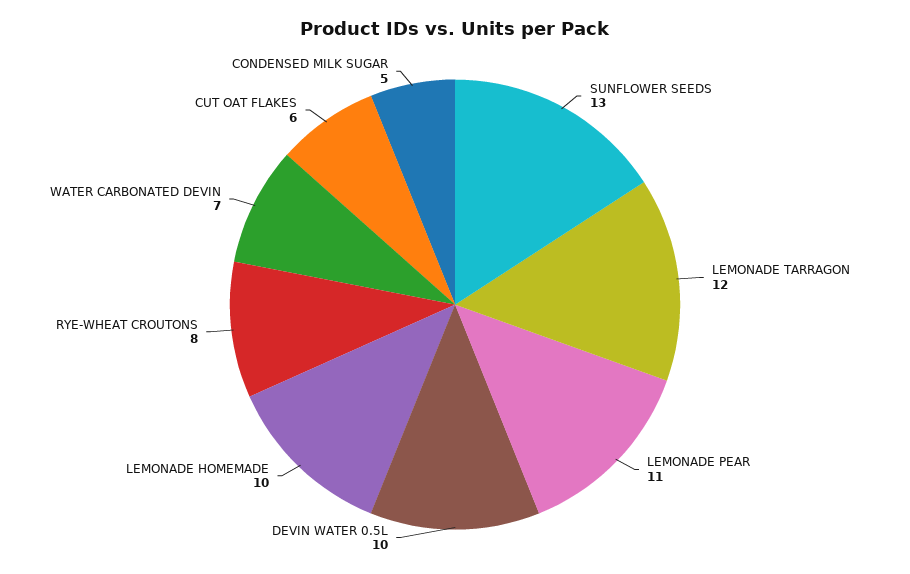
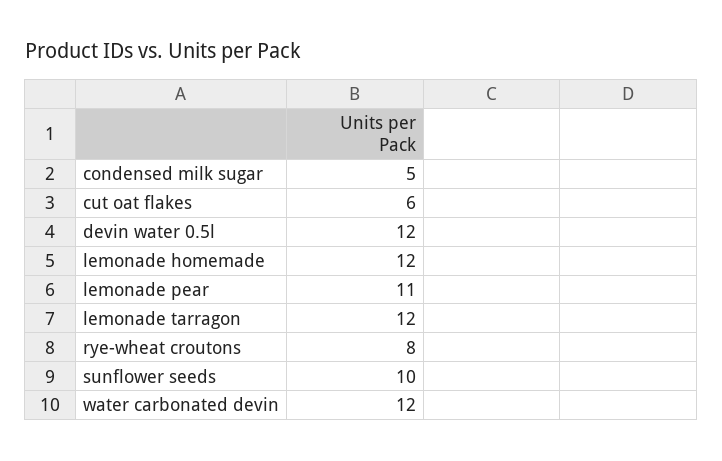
  {
-   "SUNFLOWER SEEDS": 13,
+   "SUNFLOWER SEEDS": 10,
    "LEMONADE TARRAGON": 12,
    "LEMONADE PEAR": 11,
-   "DEVIN WATER 0.5L": 10,
+   "DEVIN WATER 0.5L": 12,
-   "LEMONADE HOMEMADE": 10,
+   "LEMONADE HOMEMADE": 12,
    "RYE-WHEAT CROUTONS": 8,
-   "WATER CARBONATED DEVIN": 7,
+   "WATER CARBONATED DEVIN": 12,
    "CUT OAT FLAKES": 6,
    "CONDENSED MILK SUGAR": 5
  }

